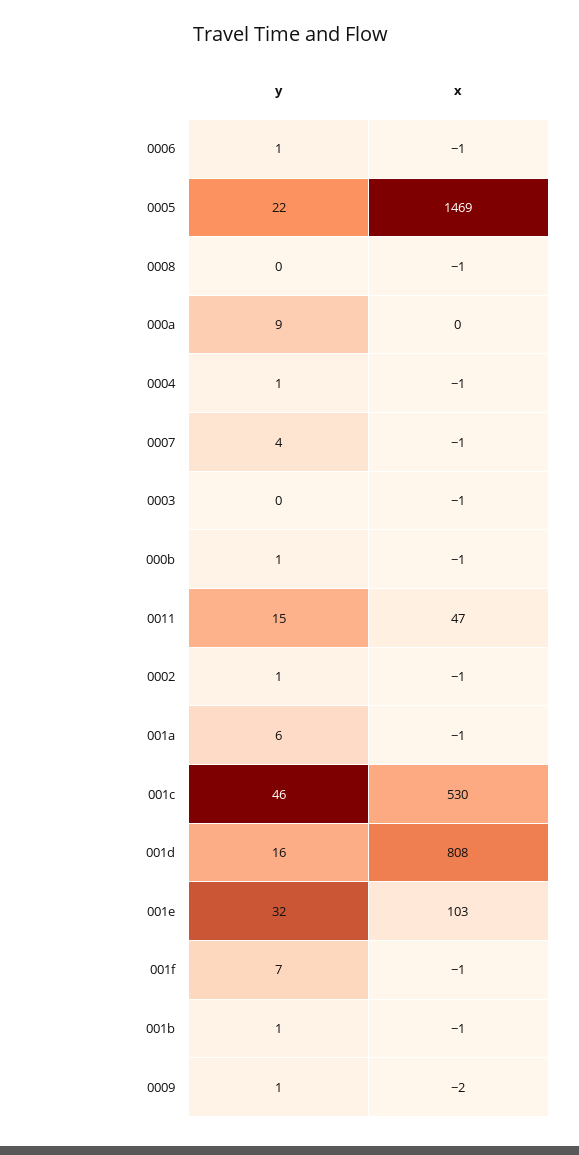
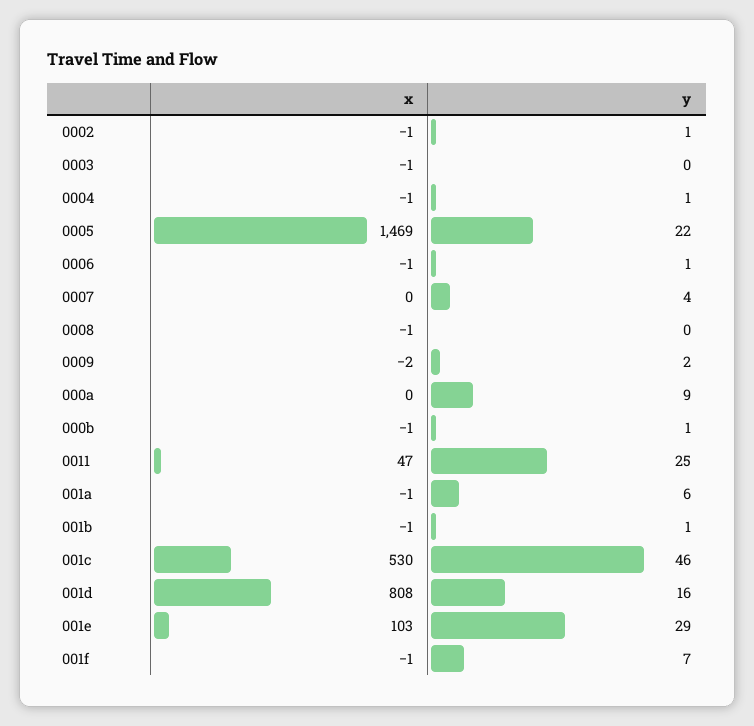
  {
    "y": {
      "0006": 1,
      "0005": 22,
      "0008": 0,
      "000a": 9,
      "0004": 1,
      "0007": 4,
      "0003": 0,
      "000b": 1,
-     "0011": 15,
+     "0011": 25,
      "0002": 1,
      "001a": 6,
      "001c": 46,
      "001d": 16,
-     "001e": 32,
+     "001e": 29,
      "001f": 7,
      "001b": 1,
-     "0009": 1
+     "0009": 2
    },
    "x": {
      "0006": -1,
      "0005": 1469,
      "0008": -1,
      "000a": 0,
      "0004": -1,
-     "0007": -1,
+     "0007": 0,
      "0003": -1,
      "000b": -1,
      "0011": 47,
      "0002": -1,
      "001a": -1,
      "001c": 530,
      "001d": 808,
      "001e": 103,
      "001f": -1,
      "001b": -1,
      "0009": -2
    }
  }

